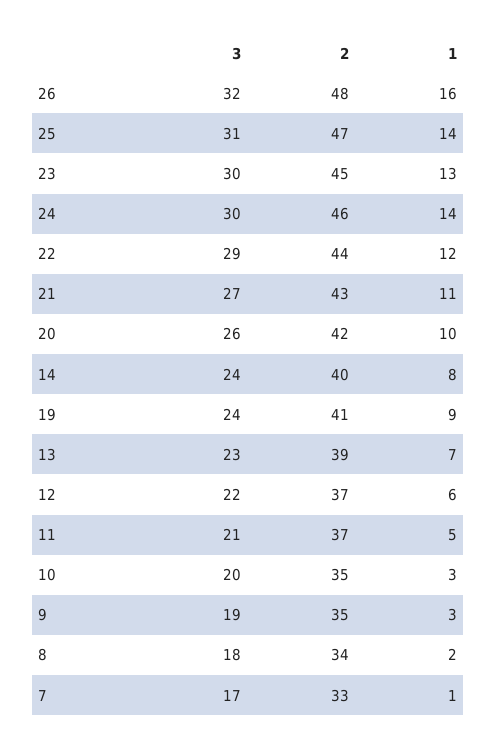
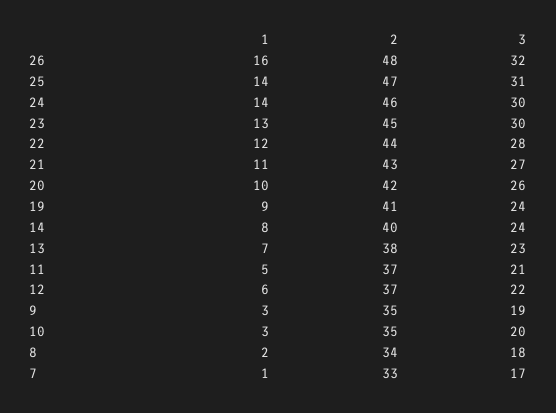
  {
    "3": {
      "26": 32,
      "25": 31,
      "23": 30,
      "24": 30,
-     "22": 29,
+     "22": 28,
      "21": 27,
      "20": 26,
      "14": 24,
      "19": 24,
      "13": 23,
      "12": 22,
      "11": 21,
      "10": 20,
      "9": 19,
      "8": 18,
      "7": 17
    },
    "2": {
      "26": 48,
      "25": 47,
      "23": 45,
      "24": 46,
      "22": 44,
      "21": 43,
      "20": 42,
      "14": 40,
      "19": 41,
-     "13": 39,
+     "13": 38,
      "12": 37,
      "11": 37,
      "10": 35,
      "9": 35,
      "8": 34,
      "7": 33
    },
    "1": {
      "26": 16,
      "25": 14,
      "23": 13,
      "24": 14,
      "22": 12,
      "21": 11,
      "20": 10,
      "14": 8,
      "19": 9,
      "13": 7,
      "12": 6,
      "11": 5,
      "10": 3,
      "9": 3,
      "8": 2,
      "7": 1
    }
  }

